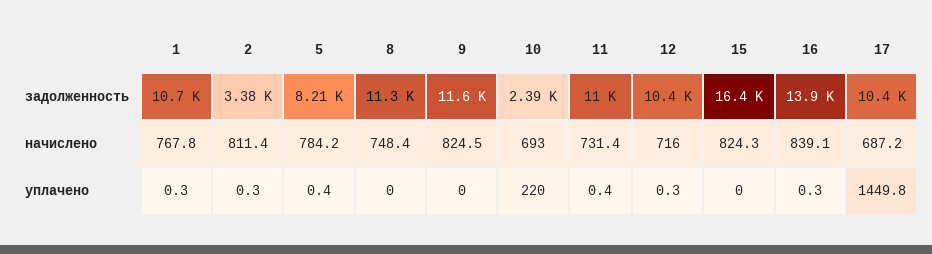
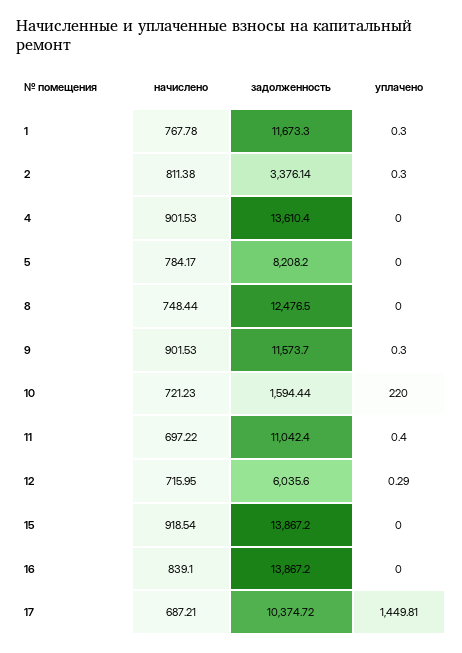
  {
    "1": {
-     "задолженность": 10700,
+     "задолженность": 11673.3,
      "начислено": 767.78,
      "уплачено": 0.3
    },
    "2": {
      "задолженность": 3376.14,
      "начислено": 811.38,
      "уплачено": 0.3
    },
    "5": {
      "задолженность": 8208.2,
      "начислено": 784.17,
-     "уплачено": 0.4
+     "уплачено": 0
    },
    "8": {
-     "задолженность": 11300,
+     "задолженность": 12476.5,
      "начислено": 748.44,
      "уплачено": 0
    },
    "9": {
      "задолженность": 11573.7,
-     "начислено": 824.5,
+     "начислено": 901.53,
-     "уплачено": 0
+     "уплачено": 0.3
    },
    "10": {
-     "задолженность": 2390,
+     "задолженность": 1594.44,
-     "начислено": 693,
+     "начислено": 721.23,
      "уплачено": 220
    },
    "11": {
      "задолженность": 11042.4,
-     "начислено": 731.4,
+     "начислено": 697.22,
      "уплачено": 0.4
    },
    "12": {
-     "задолженность": 10400,
+     "задолженность": 6035.6,
      "начислено": 715.95,
      "уплачено": 0.29
    },
    "15": {
-     "задолженность": 16400,
+     "задолженность": 13867.2,
-     "начислено": 824.3,
+     "начислено": 918.54,
      "уплачено": 0
    },
    "16": {
      "задолженность": 13867.2,
      "начислено": 839.1,
-     "уплачено": 0.3
+     "уплачено": 0
    },
    "17": {
      "задолженность": 10374.72,
      "начислено": 687.21,
      "уплачено": 1449.81
-   }
+   },
+   "4": {
+     "начислено": 901.53,
+     "задолженность": 13610.4,
+     "уплачено": 0
+   }
  }

